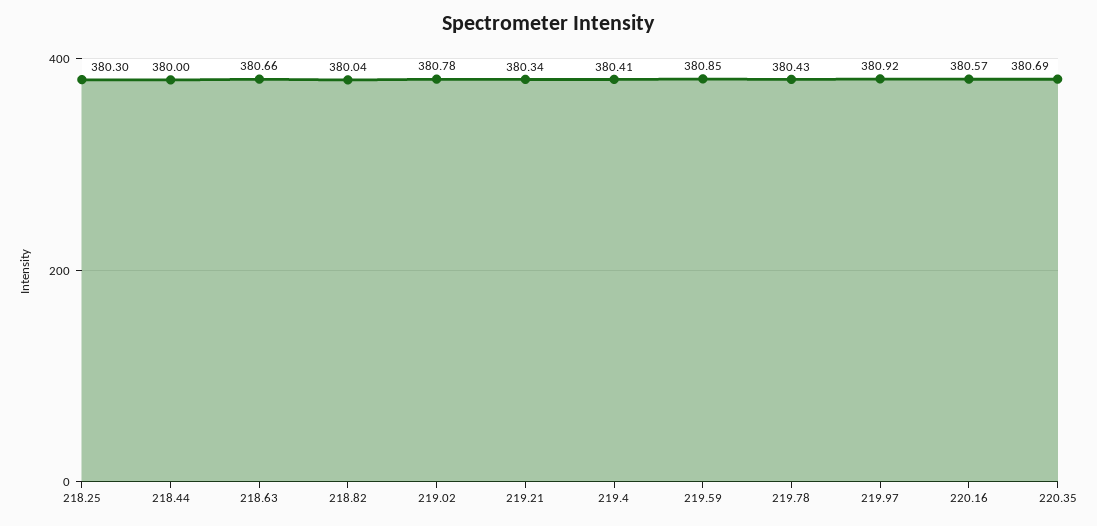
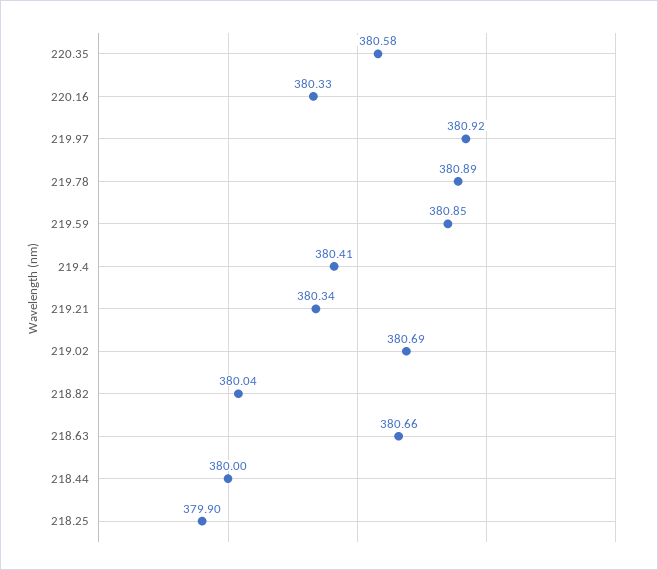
  {
-   "218.25": 380.3,
+   "218.25": 379.9,
    "218.44": 380,
    "218.63": 380.66,
    "218.82": 380.04,
-   "219.02": 380.78,
+   "219.02": 380.69,
    "219.21": 380.34,
    "219.4": 380.41,
    "219.59": 380.85,
-   "219.78": 380.43,
+   "219.78": 380.89,
    "219.97": 380.92,
-   "220.16": 380.57,
+   "220.16": 380.33,
-   "220.35": 380.69
+   "220.35": 380.58
  }

